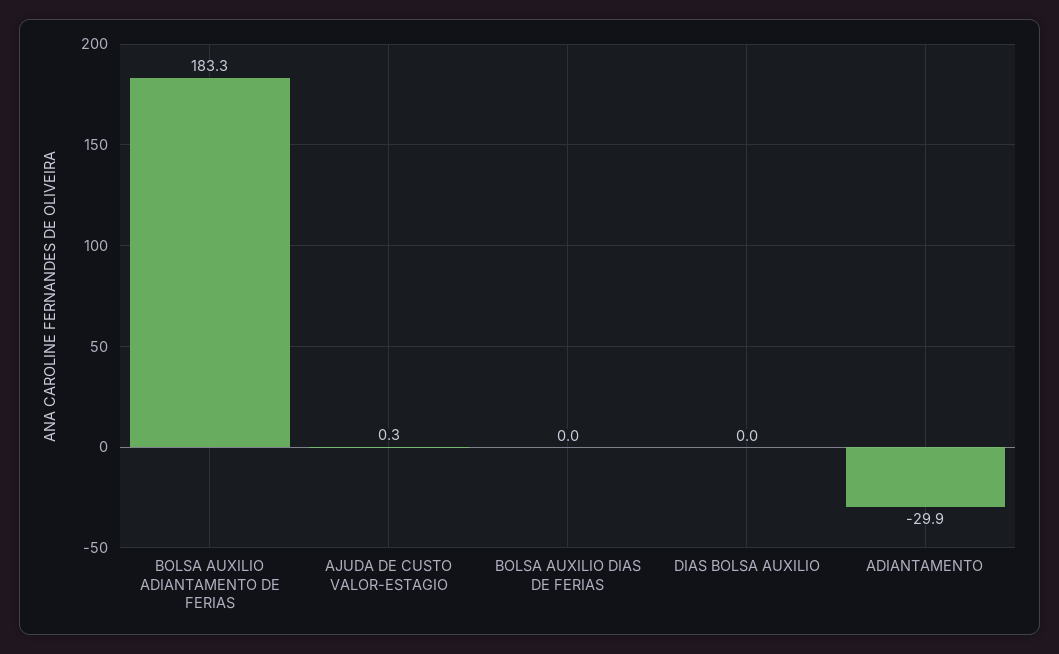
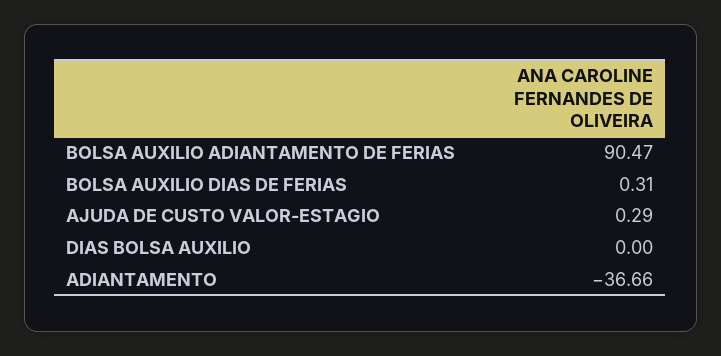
  {
-   "BOLSA AUXILIO ADIANTAMENTO DE FERIAS": 183.3,
+   "BOLSA AUXILIO ADIANTAMENTO DE FERIAS": 90.47,
    "AJUDA DE CUSTO VALOR-ESTAGIO": 0.29,
-   "BOLSA AUXILIO DIAS DE FERIAS": 0,
+   "BOLSA AUXILIO DIAS DE FERIAS": 0.31,
    "DIAS BOLSA AUXILIO": 0,
-   "ADIANTAMENTO": -29.9
+   "ADIANTAMENTO": -36.66
  }

